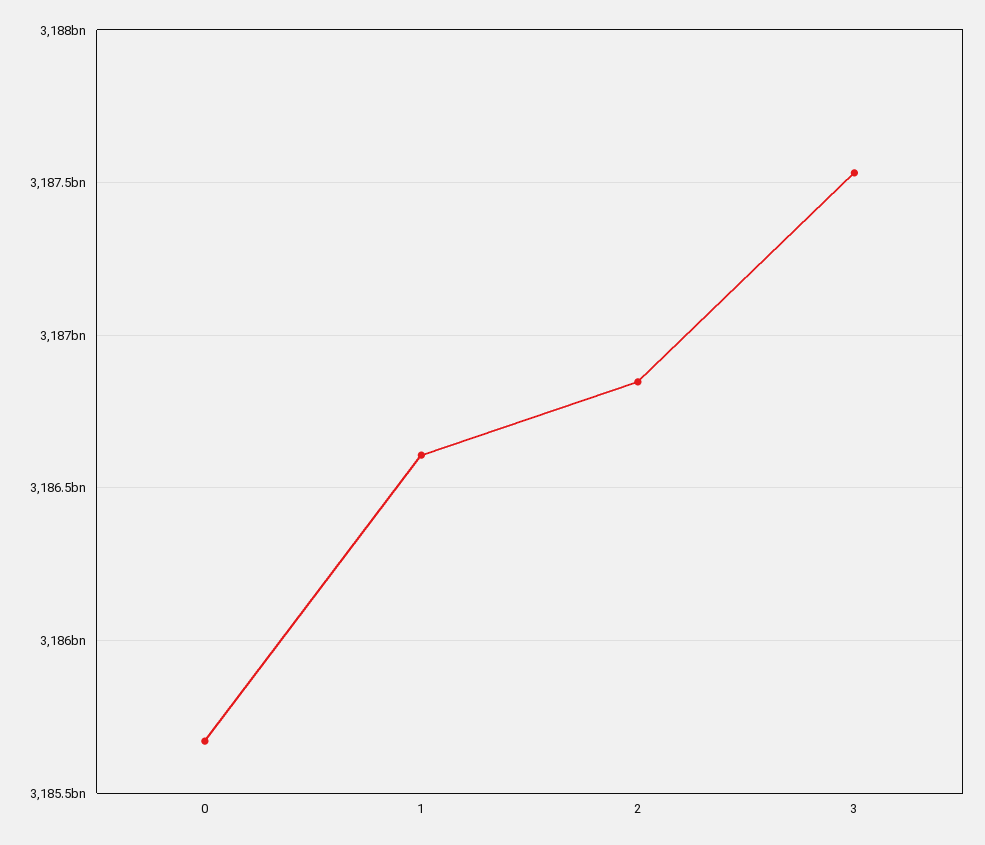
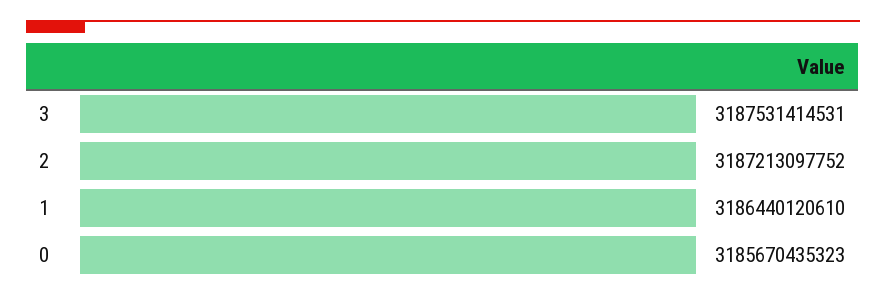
  {
    "0": 3185670435323,
-   "1": 3186600000000,
+   "1": 3186440120610,
-   "2": 3186850000000,
+   "2": 3187213097752,
    "3": 3187531414531
  }

